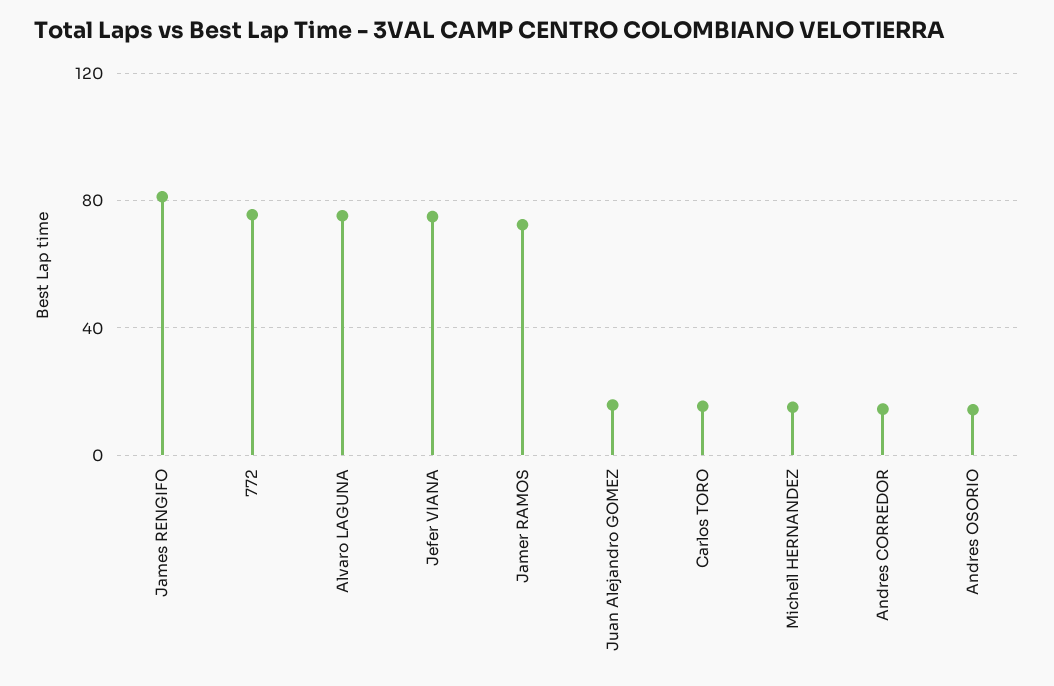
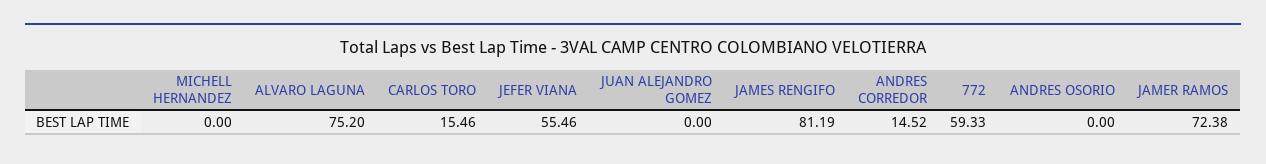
  {
    "James RENGIFO": 81.19,
-   "772": 75,
+   "772": 59.33,
    "Alvaro LAGUNA": 75.2,
-   "Jefer VIANA": 75,
+   "Jefer VIANA": 55.46,
    "Jamer RAMOS": 72.38,
-   "Juan Alejandro GOMEZ": 15,
+   "Juan Alejandro GOMEZ": 0,
    "Carlos TORO": 15.46,
-   "Michell HERNANDEZ": 15,
+   "Michell HERNANDEZ": 0,
    "Andres CORREDOR": 14.52,
-   "Andres OSORIO": 15
+   "Andres OSORIO": 0
  }

